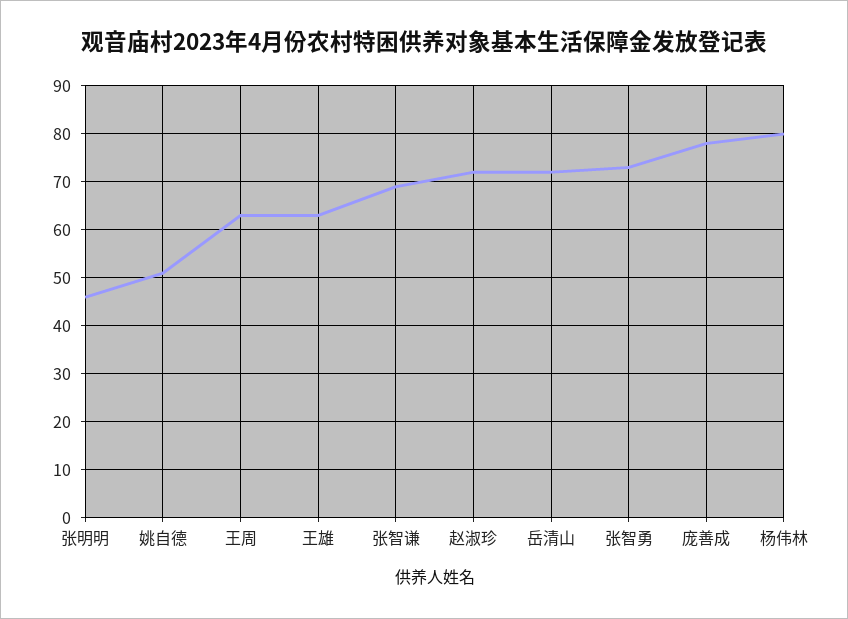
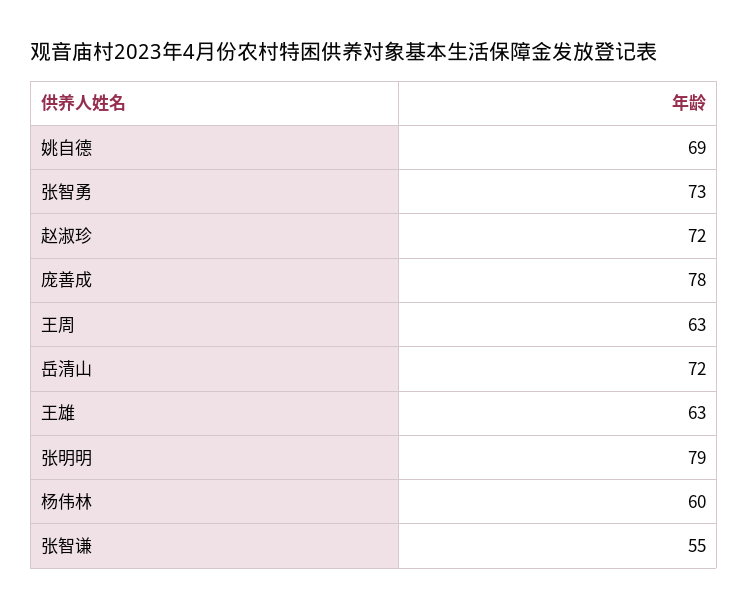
  {
-   "张明明": 45,
+   "张明明": 79,
-   "姚自德": 50,
+   "姚自德": 69,
    "王周": 63,
    "王雄": 63,
-   "张智谦": 70,
+   "张智谦": 55,
    "赵淑珍": 72,
    "岳清山": 72,
    "张智勇": 73,
    "庞善成": 78,
-   "杨伟林": 80
+   "杨伟林": 60
  }

